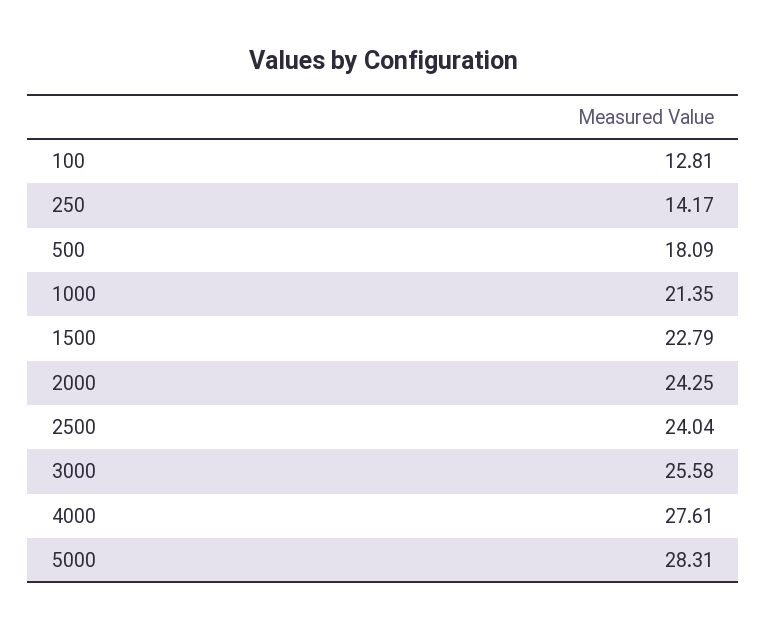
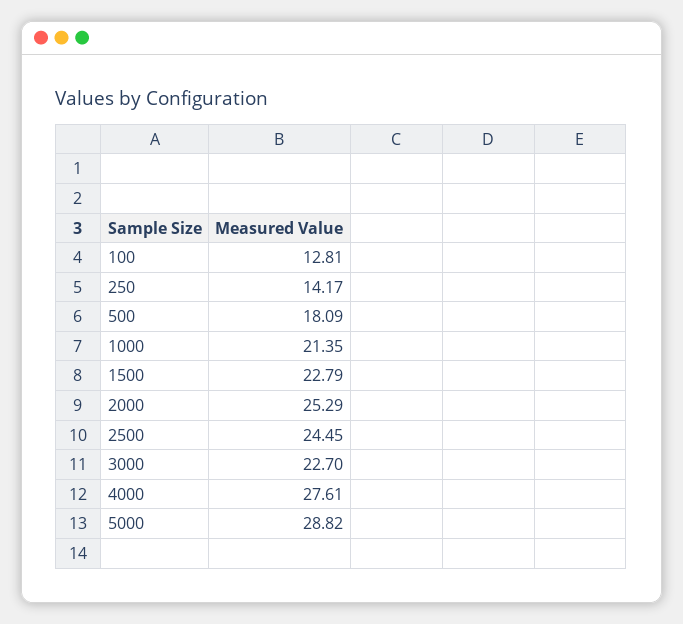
  {
    "100": 12.81,
    "250": 14.17,
    "500": 18.09,
    "1000": 21.35,
    "1500": 22.79,
-   "2000": 24.25,
+   "2000": 25.29,
-   "2500": 24.04,
+   "2500": 24.45,
-   "3000": 25.58,
+   "3000": 22.7,
    "4000": 27.61,
-   "5000": 28.31
+   "5000": 28.82
  }

